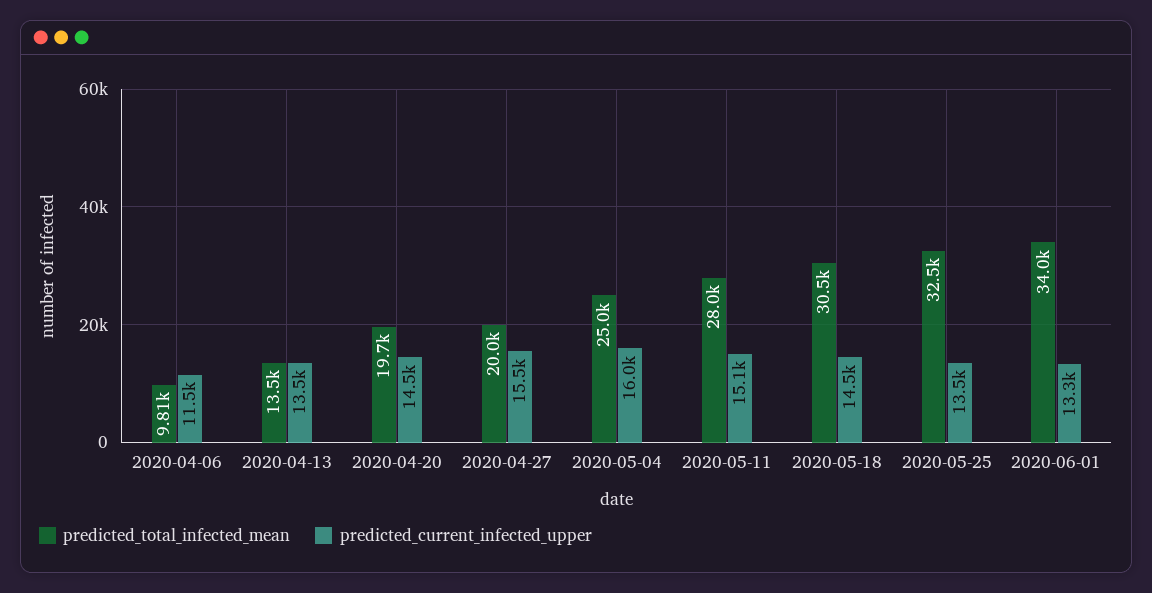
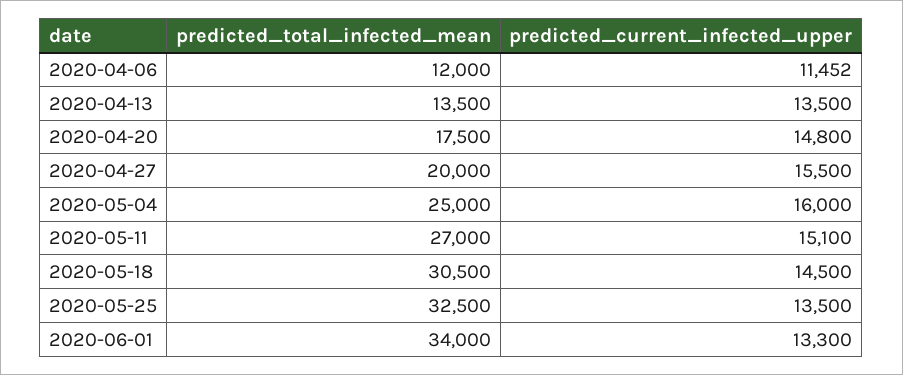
  {
    "predicted_total_infected_mean": {
-     "2020-04-06": 9810,
+     "2020-04-06": 12000,
      "2020-04-13": 13500,
-     "2020-04-20": 19700,
+     "2020-04-20": 17500,
      "2020-04-27": 20000,
      "2020-05-04": 25000,
-     "2020-05-11": 28000,
+     "2020-05-11": 27000,
      "2020-05-18": 30500,
      "2020-05-25": 32500,
      "2020-06-01": 34000
    },
    "predicted_current_infected_upper": {
      "2020-04-06": 11452,
      "2020-04-13": 13500,
-     "2020-04-20": 14500,
+     "2020-04-20": 14800,
      "2020-04-27": 15500,
      "2020-05-04": 16000,
      "2020-05-11": 15100,
      "2020-05-18": 14500,
      "2020-05-25": 13500,
      "2020-06-01": 13300
    }
  }

